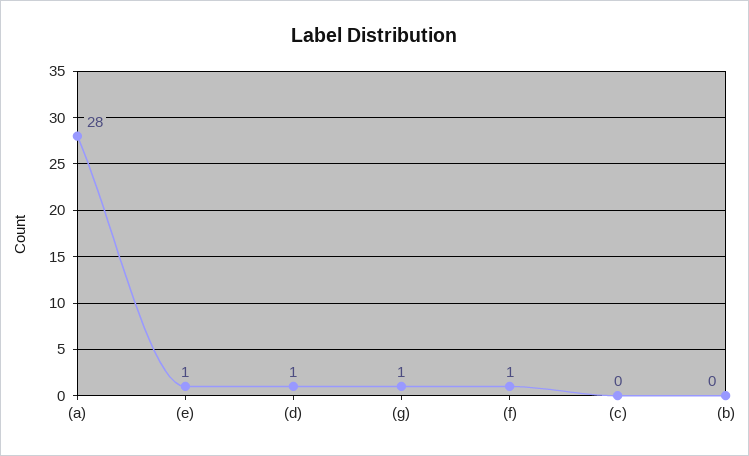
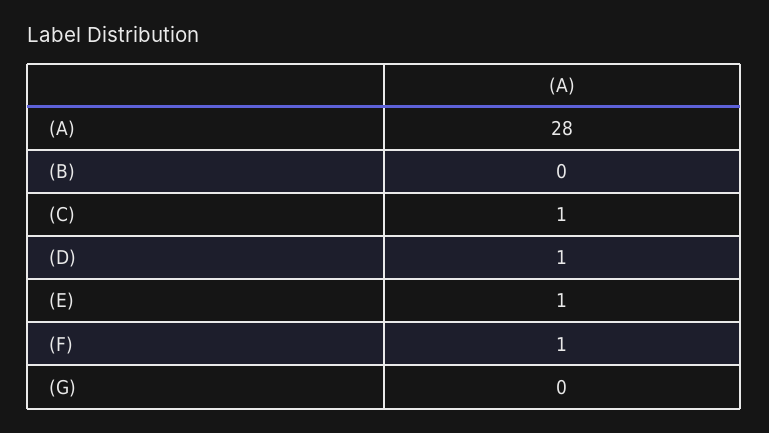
  {
    "(a)": 28,
    "(e)": 1,
    "(d)": 1,
-   "(g)": 1,
+   "(g)": 0,
    "(f)": 1,
-   "(c)": 0,
+   "(c)": 1,
    "(b)": 0
  }

